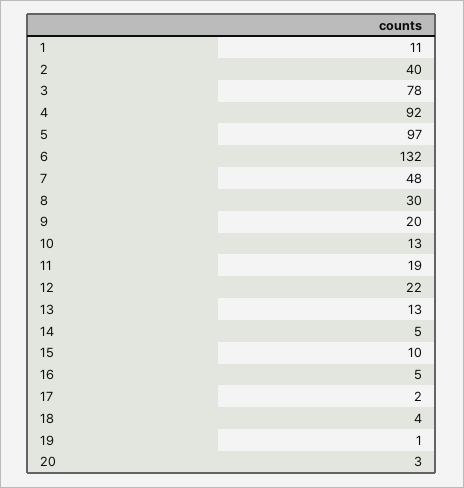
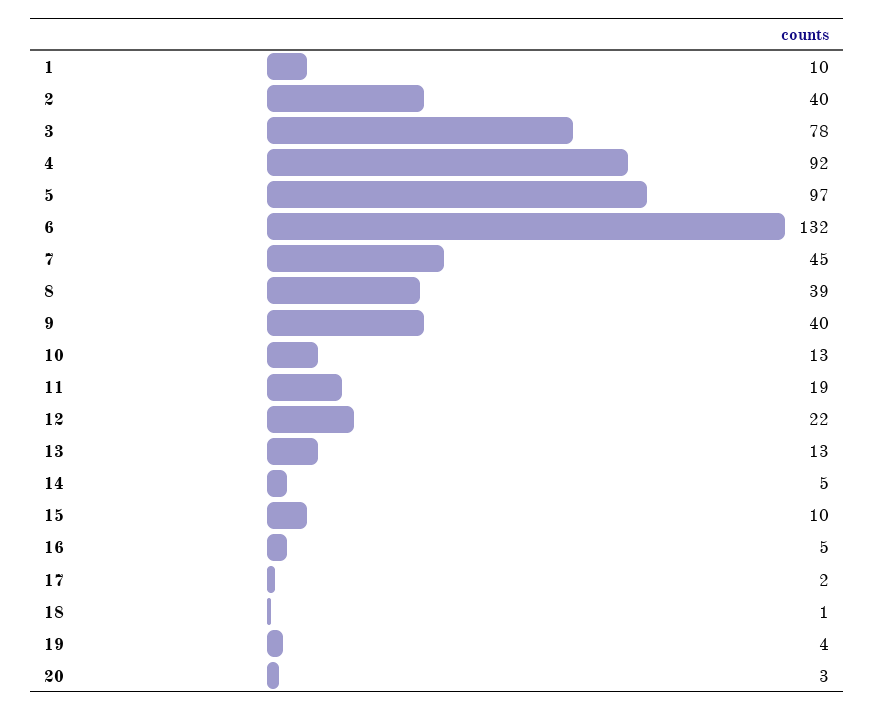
  {
-   "1": 11,
+   "1": 10,
    "2": 40,
    "3": 78,
    "4": 92,
    "5": 97,
    "6": 132,
-   "7": 48,
+   "7": 45,
-   "8": 30,
+   "8": 39,
-   "9": 20,
+   "9": 40,
    "10": 13,
    "11": 19,
    "12": 22,
    "13": 13,
    "14": 5,
    "15": 10,
    "16": 5,
    "17": 2,
-   "18": 4,
+   "18": 1,
-   "19": 1,
+   "19": 4,
    "20": 3
  }

